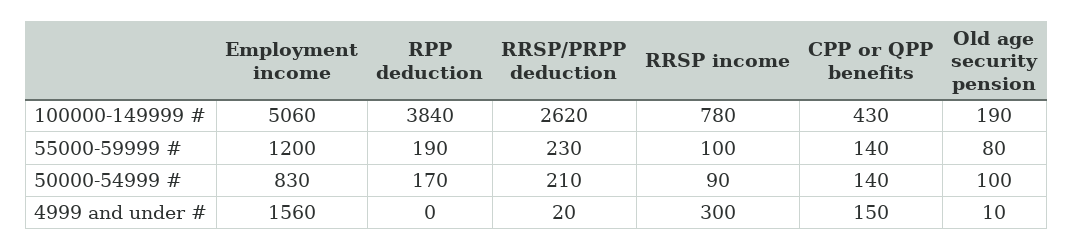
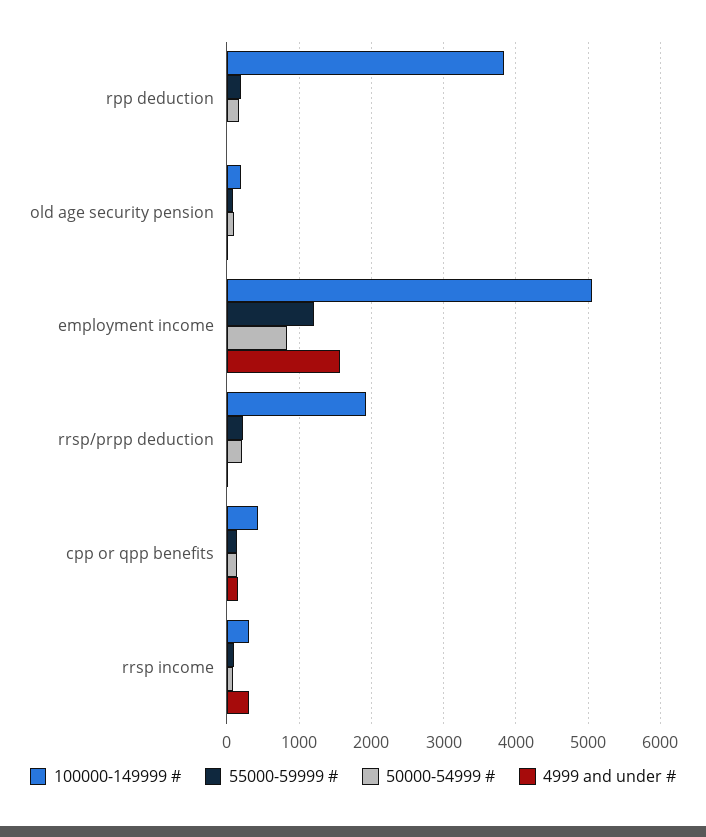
  {
    "100000-149999 #": {
      "Employment income": 5060,
      "RPP deduction": 3840,
-     "RRSP/PRPP deduction": 2620,
+     "RRSP/PRPP deduction": 1900,
-     "RRSP income": 780,
+     "RRSP income": 300,
      "CPP or QPP benefits": 430,
      "Old age security pension": 190
    },
    "55000-59999 #": {
      "Employment income": 1200,
      "RPP deduction": 190,
      "RRSP/PRPP deduction": 230,
      "RRSP income": 100,
      "CPP or QPP benefits": 140,
      "Old age security pension": 80
    },
    "50000-54999 #": {
      "Employment income": 830,
      "RPP deduction": 170,
      "RRSP/PRPP deduction": 210,
      "RRSP income": 90,
      "CPP or QPP benefits": 140,
      "Old age security pension": 100
    },
    "4999 and under #": {
      "Employment income": 1560,
      "RPP deduction": 0,
      "RRSP/PRPP deduction": 20,
      "RRSP income": 300,
      "CPP or QPP benefits": 150,
      "Old age security pension": 10
    }
  }

